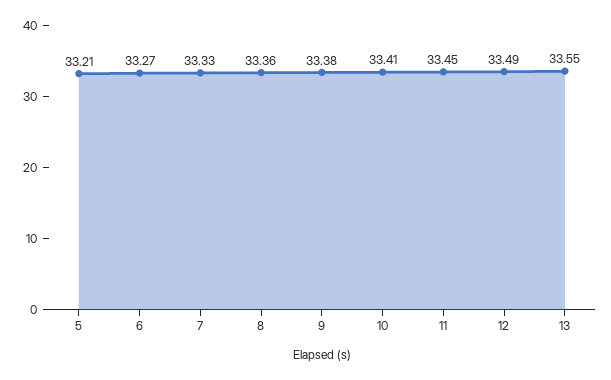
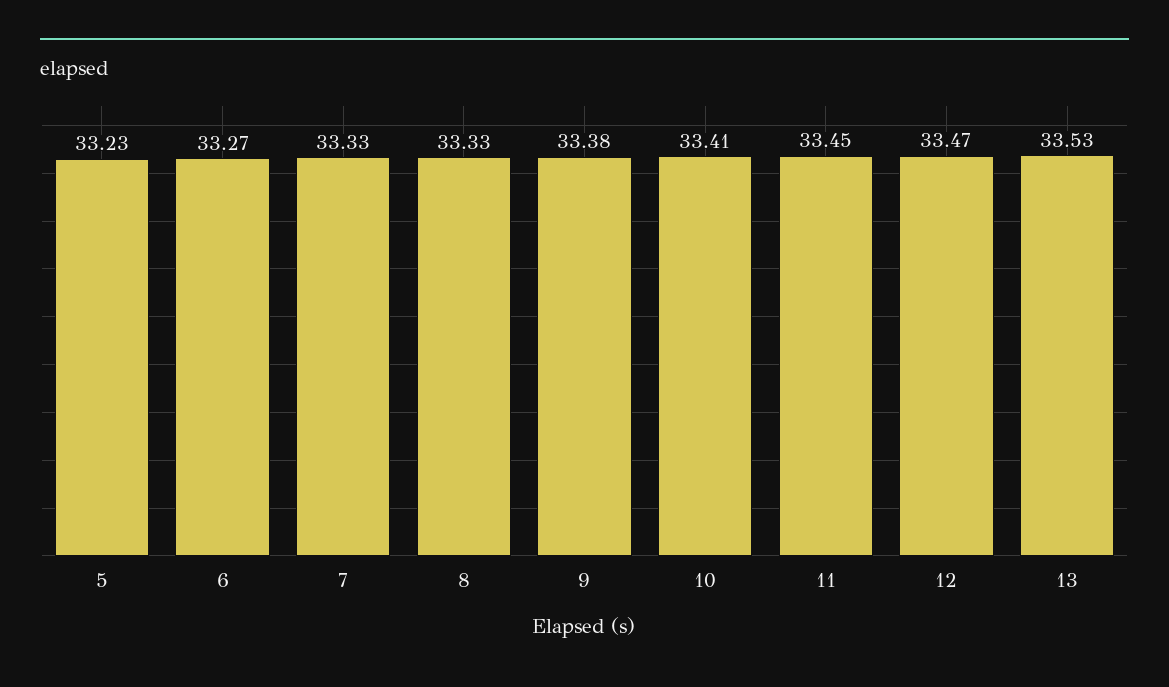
  {
-   "5": 33.21,
+   "5": 33.23,
    "6": 33.27,
    "7": 33.33,
-   "8": 33.36,
+   "8": 33.33,
    "9": 33.38,
    "10": 33.41,
    "11": 33.45,
-   "12": 33.49,
+   "12": 33.47,
-   "13": 33.55
+   "13": 33.53
  }

